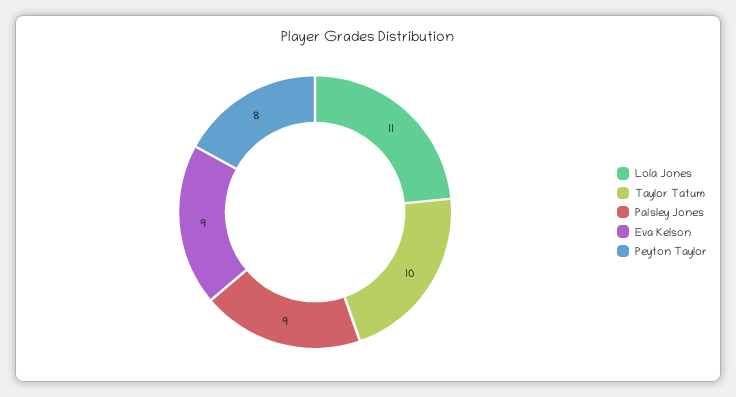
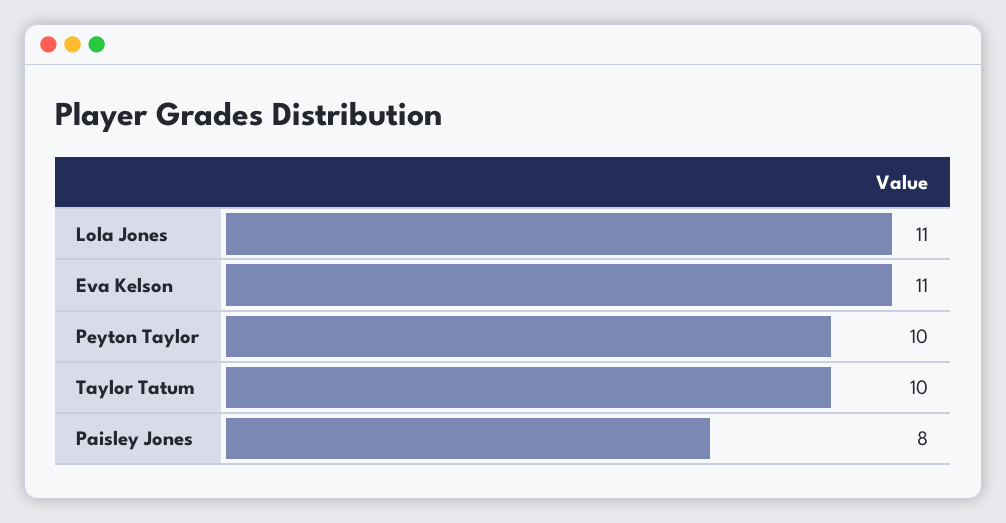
  {
    "Lola Jones": 11,
    "Taylor Tatum": 10,
-   "Paisley Jones": 9,
+   "Paisley Jones": 8,
-   "Eva Kelson": 9,
+   "Eva Kelson": 11,
-   "Peyton Taylor": 8
+   "Peyton Taylor": 10
  }

